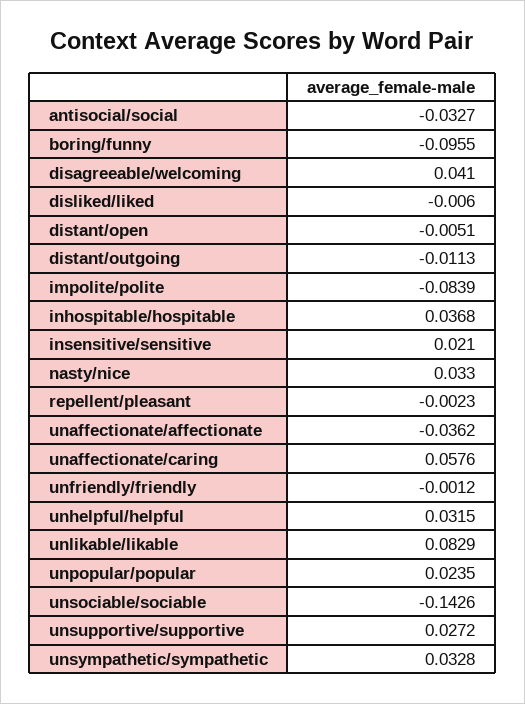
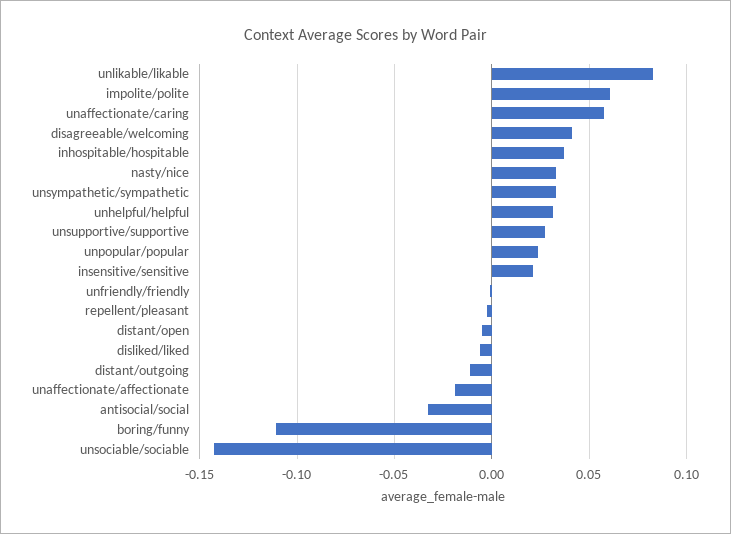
  {
    "antisocial/social": -0.0327,
-   "boring/funny": -0.0955,
+   "boring/funny": -0.11,
    "disagreeable/welcoming": 0.041,
    "disliked/liked": -0.006,
    "distant/open": -0.0051,
    "distant/outgoing": -0.0113,
-   "impolite/polite": -0.0839,
+   "impolite/polite": 0.06,
    "inhospitable/hospitable": 0.0368,
    "insensitive/sensitive": 0.021,
    "nasty/nice": 0.033,
    "repellent/pleasant": -0.0023,
-   "unaffectionate/affectionate": -0.0362,
+   "unaffectionate/affectionate": -0.02,
    "unaffectionate/caring": 0.0576,
    "unfriendly/friendly": -0.0012,
    "unhelpful/helpful": 0.0315,
    "unlikable/likable": 0.0829,
    "unpopular/popular": 0.0235,
    "unsociable/sociable": -0.1426,
    "unsupportive/supportive": 0.0272,
    "unsympathetic/sympathetic": 0.0328
  }

